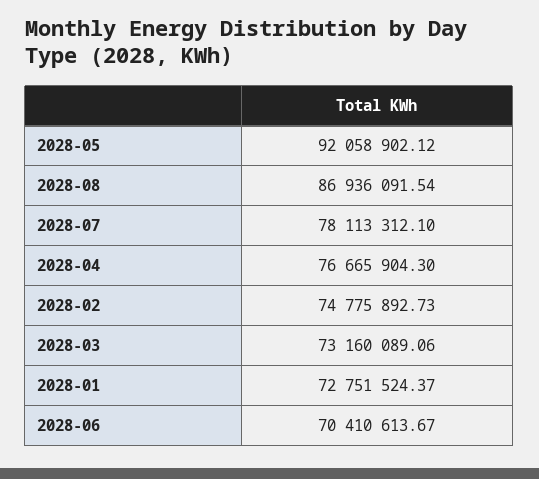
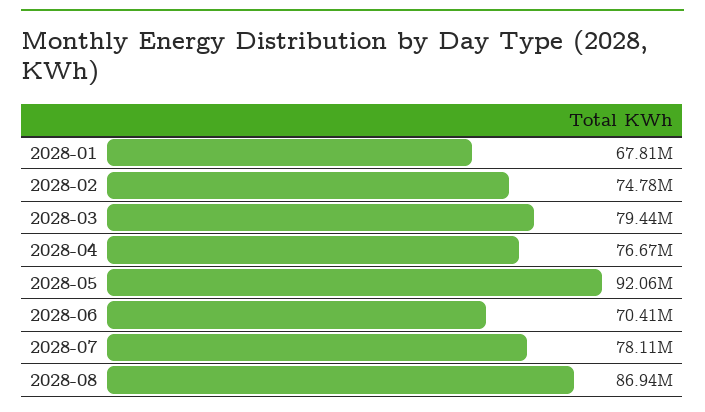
  {
    "2028-05": 92058902.12,
    "2028-08": 86936091.54,
    "2028-07": 78113312.1,
    "2028-04": 76665904.3,
    "2028-02": 74775892.73,
-   "2028-03": 73160089.06,
+   "2028-03": 79440000,
-   "2028-01": 72751524.37,
+   "2028-01": 67810000,
    "2028-06": 70410613.67
  }

